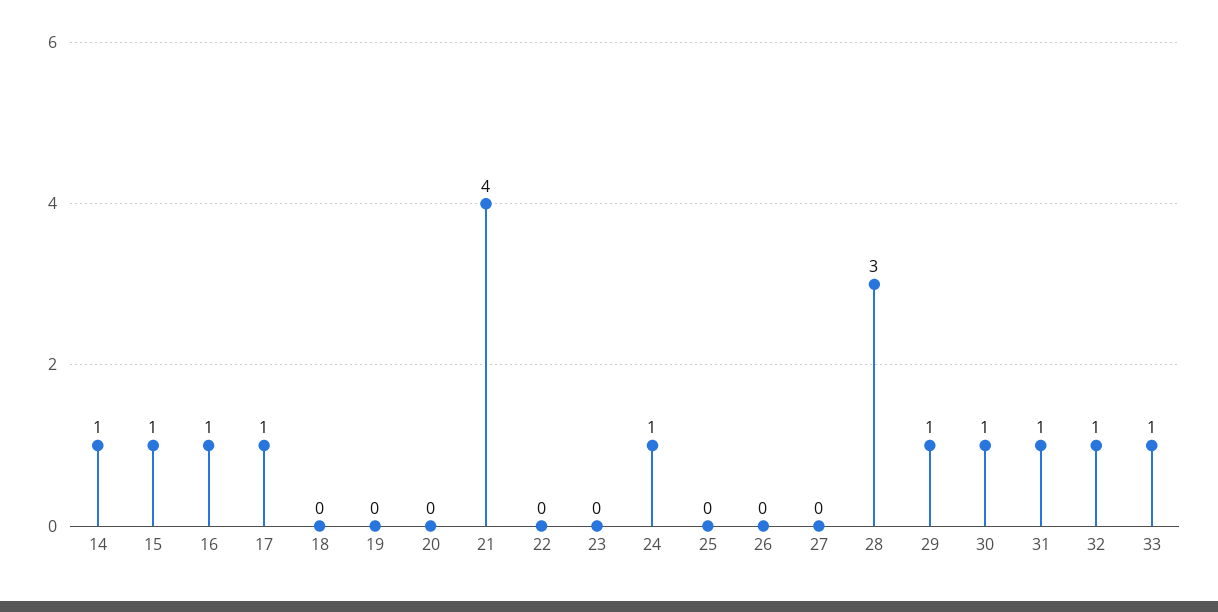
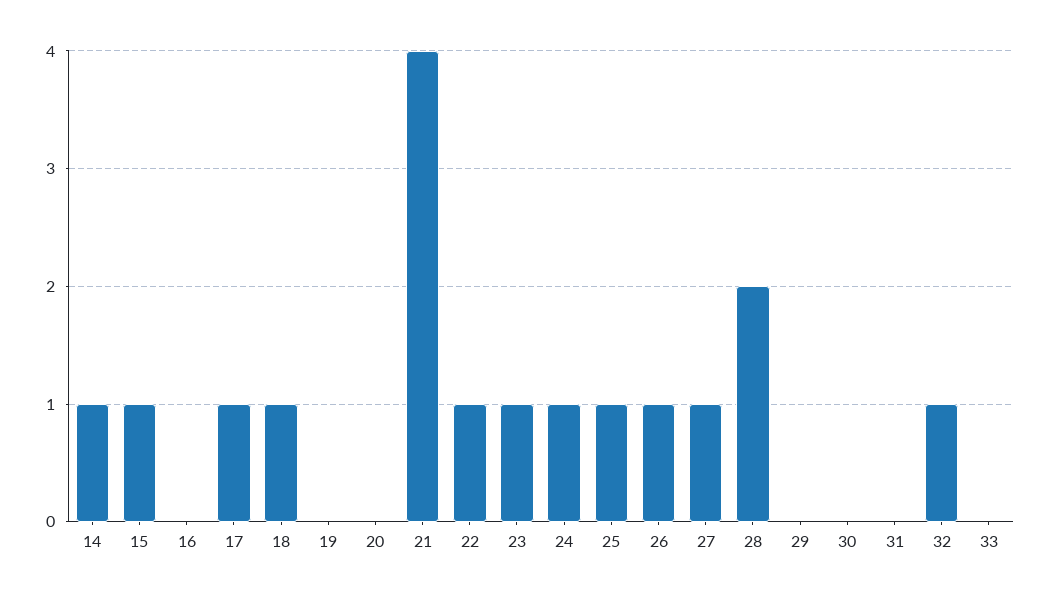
  {
    "14": 1,
    "15": 1,
-   "16": 1,
+   "16": 0,
    "17": 1,
-   "18": 0,
+   "18": 1,
    "19": 0,
    "20": 0,
    "21": 4,
-   "22": 0,
+   "22": 1,
-   "23": 0,
+   "23": 1,
    "24": 1,
-   "25": 0,
+   "25": 1,
-   "26": 0,
+   "26": 1,
-   "27": 0,
+   "27": 1,
-   "28": 3,
+   "28": 2,
-   "29": 1,
+   "29": 0,
-   "30": 1,
+   "30": 0,
-   "31": 1,
+   "31": 0,
    "32": 1,
-   "33": 1
+   "33": 0
  }

